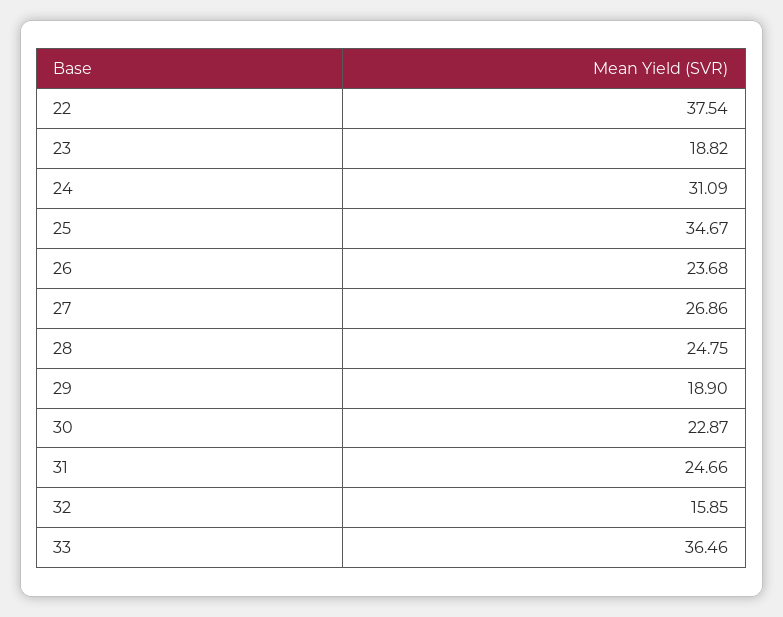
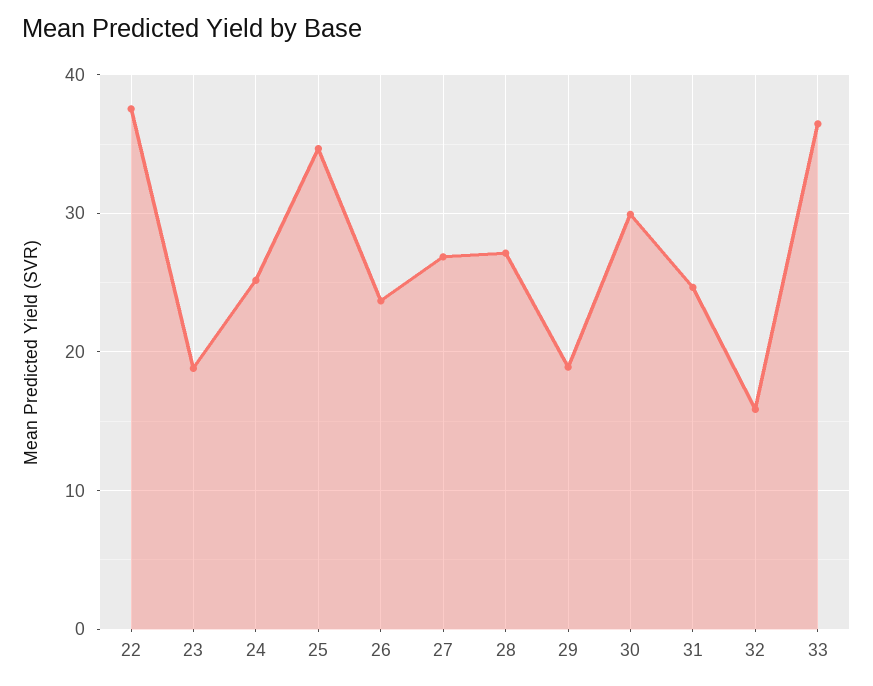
  {
    "22": 37.54,
    "23": 18.82,
-   "24": 31.09,
+   "24": 25,
    "25": 34.67,
    "26": 23.68,
    "27": 26.86,
-   "28": 24.75,
+   "28": 27,
    "29": 18.9,
-   "30": 22.87,
+   "30": 30,
    "31": 24.66,
    "32": 15.85,
    "33": 36.46
  }

